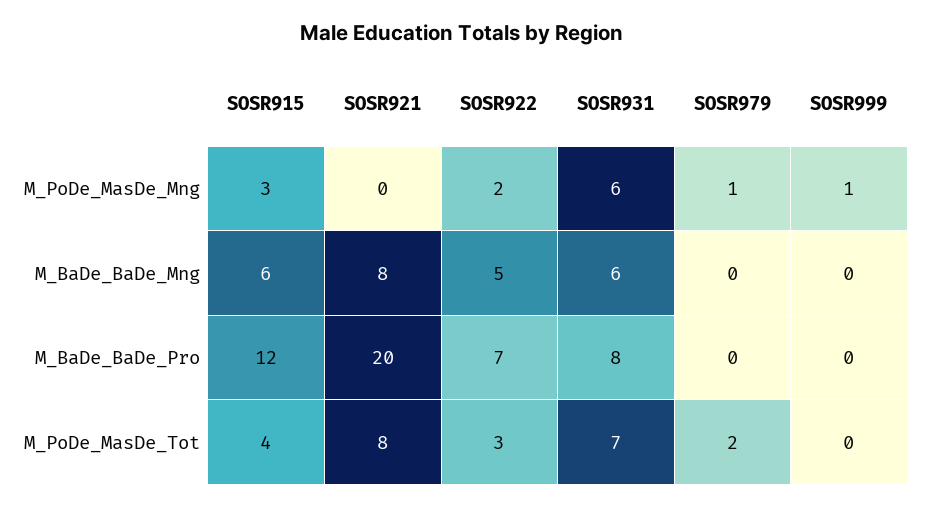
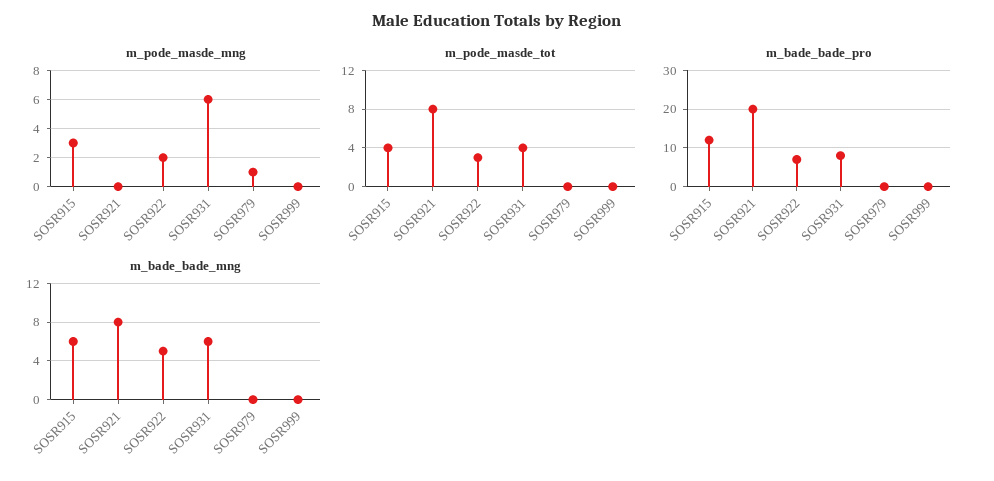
  {
    "M_PoDe_MasDe_Mng": {
      "SOSR915": 3,
      "SOSR921": 0,
      "SOSR922": 2,
      "SOSR931": 6,
      "SOSR979": 1,
-     "SOSR999": 1
+     "SOSR999": 0
    },
    "M_BaDe_BaDe_Mng": {
      "SOSR915": 6,
      "SOSR921": 8,
      "SOSR922": 5,
      "SOSR931": 6,
      "SOSR979": 0,
      "SOSR999": 0
    },
    "M_BaDe_BaDe_Pro": {
      "SOSR915": 12,
      "SOSR921": 20,
      "SOSR922": 7,
      "SOSR931": 8,
      "SOSR979": 0,
      "SOSR999": 0
    },
    "M_PoDe_MasDe_Tot": {
      "SOSR915": 4,
      "SOSR921": 8,
      "SOSR922": 3,
-     "SOSR931": 7,
+     "SOSR931": 4,
-     "SOSR979": 2,
+     "SOSR979": 0,
      "SOSR999": 0
    }
  }

